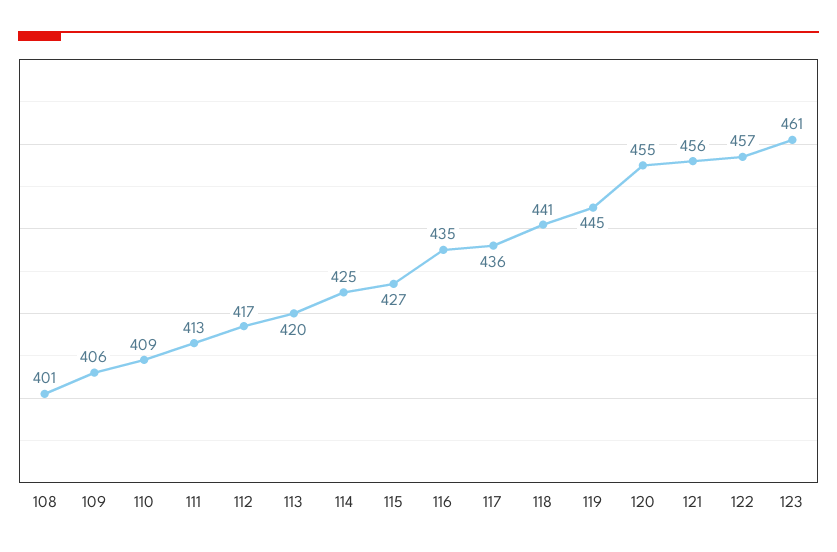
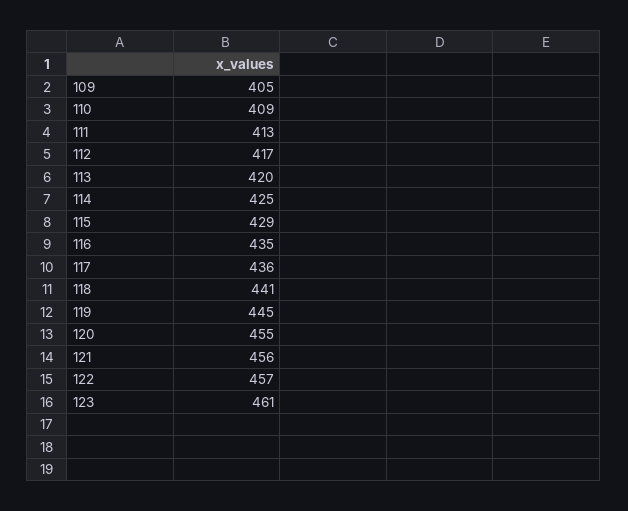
  {
-   "108": 401,
-   "109": 406,
+   "109": 405,
    "110": 409,
    "111": 413,
    "112": 417,
    "113": 420,
    "114": 425,
-   "115": 427,
+   "115": 429,
    "116": 435,
    "117": 436,
    "118": 441,
    "119": 445,
    "120": 455,
    "121": 456,
    "122": 457,
    "123": 461
  }

